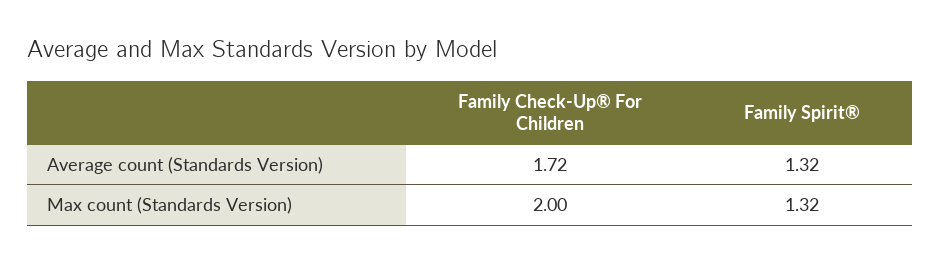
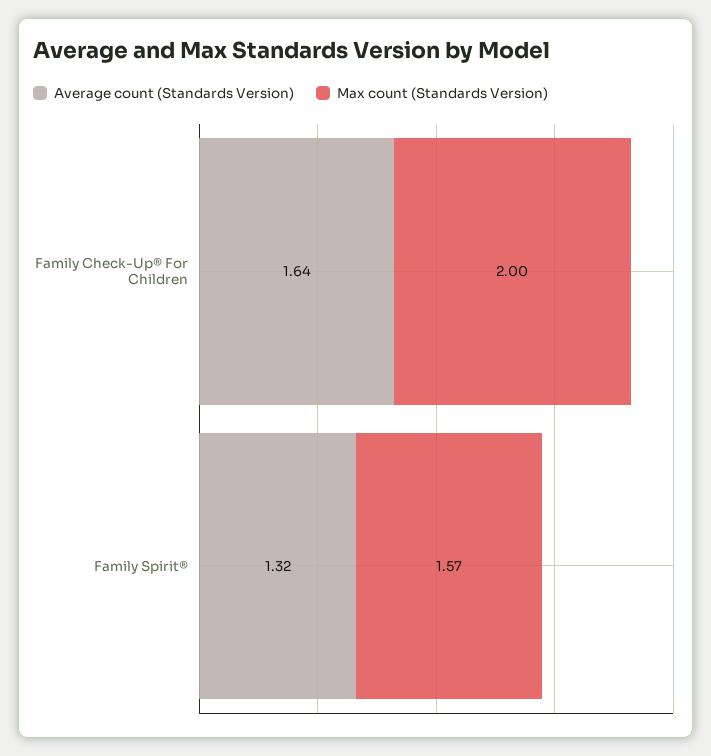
  {
    "Average count (Standards Version)": {
-     "Family Check-Up® For Children": 1.72,
+     "Family Check-Up® For Children": 1.64,
      "Family Spirit®": 1.32
    },
    "Max count (Standards Version)": {
      "Family Check-Up® For Children": 2,
-     "Family Spirit®": 1.32
+     "Family Spirit®": 1.57
    }
  }

